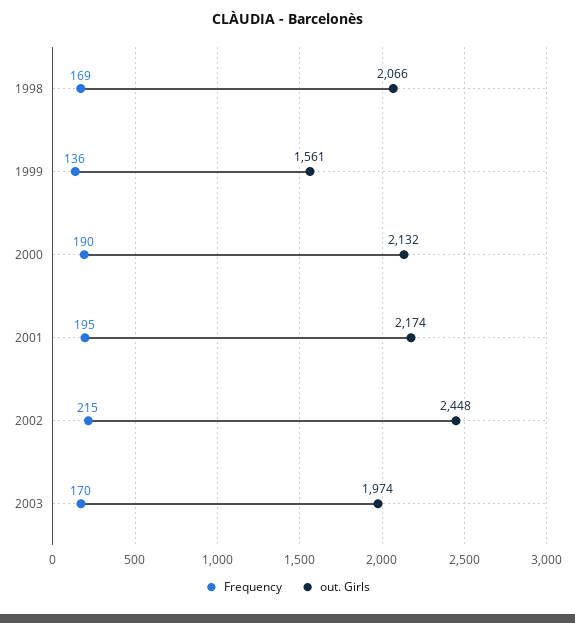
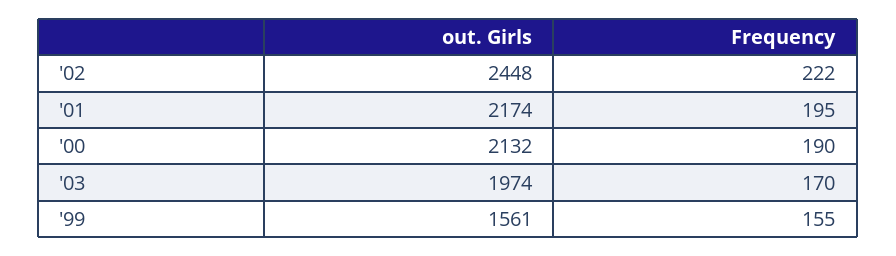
  {
    "Frequency": {
-     "1998": 169,
-     "1999": 136,
+     "1999": 155,
      "2000": 190,
      "2001": 195,
-     "2002": 215,
+     "2002": 222,
      "2003": 170
    },
    "out. Girls": {
-     "1998": 2066,
      "1999": 1561,
      "2000": 2132,
      "2001": 2174,
      "2002": 2448,
      "2003": 1974
    }
  }

